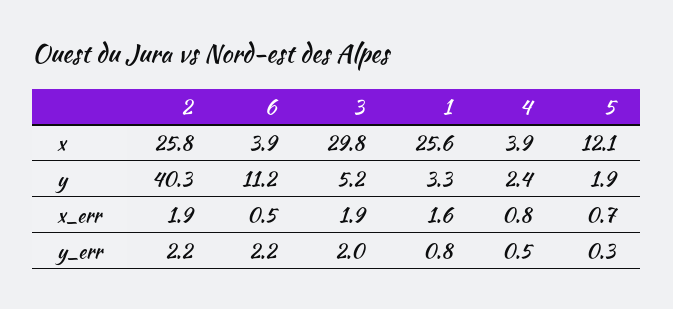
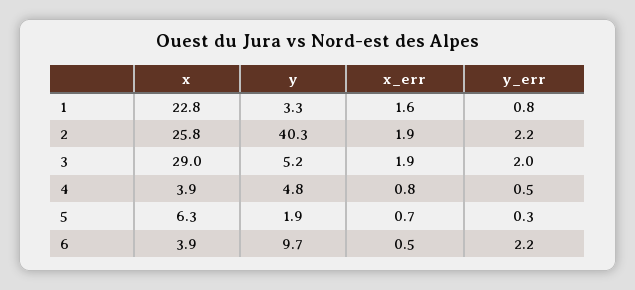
  {
    "2": {
      "x": 25.8,
      "y": 40.3,
      "x_err": 1.9,
      "y_err": 2.2
    },
    "6": {
      "x": 3.9,
-     "y": 11.2,
+     "y": 9.7,
      "x_err": 0.5,
      "y_err": 2.2
    },
    "3": {
-     "x": 29.8,
+     "x": 29,
      "y": 5.2,
      "x_err": 1.9,
      "y_err": 2
    },
    "1": {
-     "x": 25.6,
+     "x": 22.8,
      "y": 3.3,
      "x_err": 1.6,
      "y_err": 0.8
    },
    "4": {
      "x": 3.9,
-     "y": 2.4,
+     "y": 4.8,
      "x_err": 0.8,
      "y_err": 0.5
    },
    "5": {
-     "x": 12.1,
+     "x": 6.3,
      "y": 1.9,
      "x_err": 0.7,
      "y_err": 0.3
    }
  }

